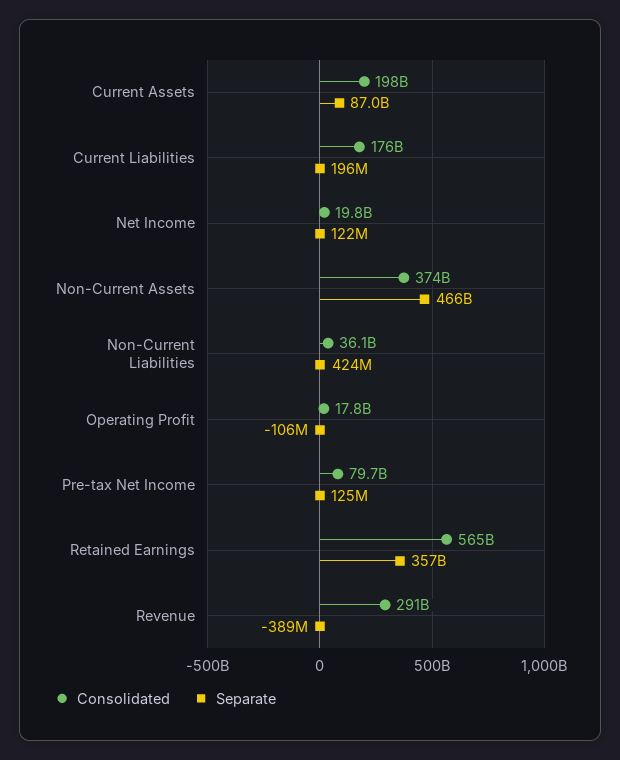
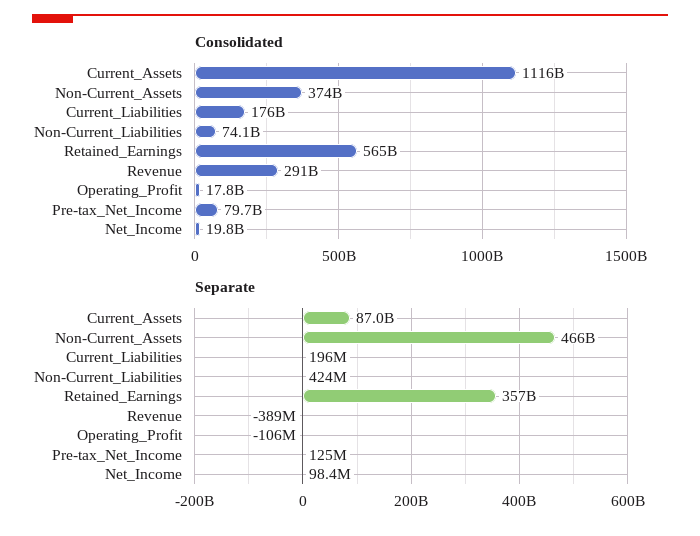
  {
    "Consolidated": {
-     "Current Assets": 198000000000,
+     "Current Assets": 1116000000000,
      "Current Liabilities": 176000000000,
      "Net Income": 19800000000,
      "Non-Current Assets": 374000000000,
-     "Non-Current Liabilities": 36100000000,
+     "Non-Current Liabilities": 74100000000,
      "Operating Profit": 17800000000,
      "Pre-tax Net Income": 79700000000,
      "Retained Earnings": 565000000000,
      "Revenue": 291000000000
    },
    "Separate": {
      "Current Assets": 87000000000,
      "Current Liabilities": 196000000,
-     "Net Income": 122000000,
+     "Net Income": 98400000,
      "Non-Current Assets": 466000000000,
      "Non-Current Liabilities": 424000000,
      "Operating Profit": -106000000,
      "Pre-tax Net Income": 125000000,
      "Retained Earnings": 357000000000,
      "Revenue": -389000000
    }
  }

